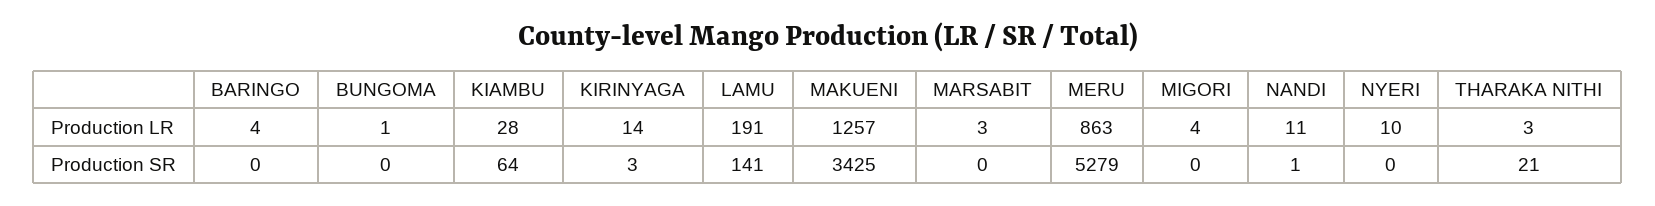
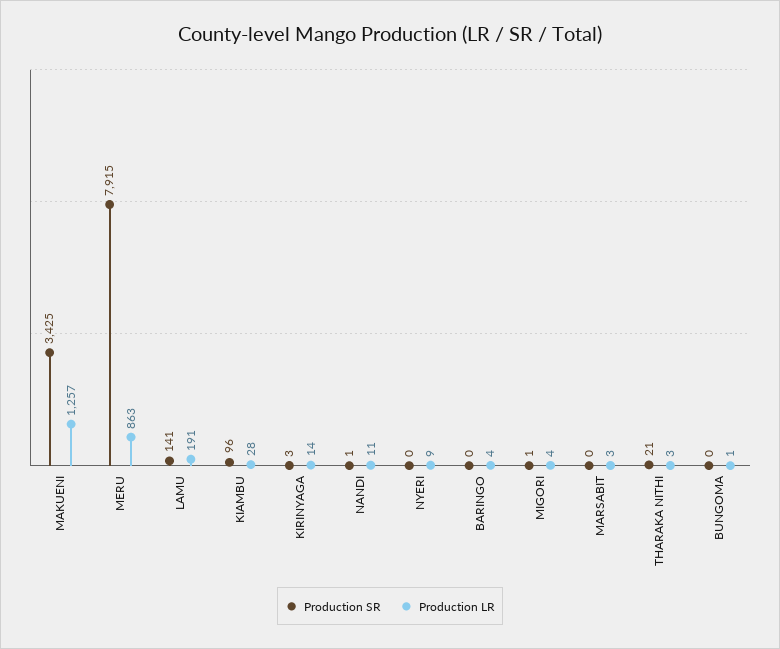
  {
    "Production LR": {
      "BARINGO": 4,
      "BUNGOMA": 1,
      "KIAMBU": 28,
      "KIRINYAGA": 14,
      "LAMU": 191,
      "MAKUENI": 1257,
      "MARSABIT": 3,
      "MERU": 863,
      "MIGORI": 4,
      "NANDI": 11,
-     "NYERI": 10,
+     "NYERI": 9,
      "THARAKA NITHI": 3
    },
    "Production SR": {
      "BARINGO": 0,
      "BUNGOMA": 0,
-     "KIAMBU": 64,
+     "KIAMBU": 96,
      "KIRINYAGA": 3,
      "LAMU": 141,
      "MAKUENI": 3425,
      "MARSABIT": 0,
-     "MERU": 5279,
+     "MERU": 7915,
-     "MIGORI": 0,
+     "MIGORI": 1,
      "NANDI": 1,
      "NYERI": 0,
      "THARAKA NITHI": 21
    }
  }

